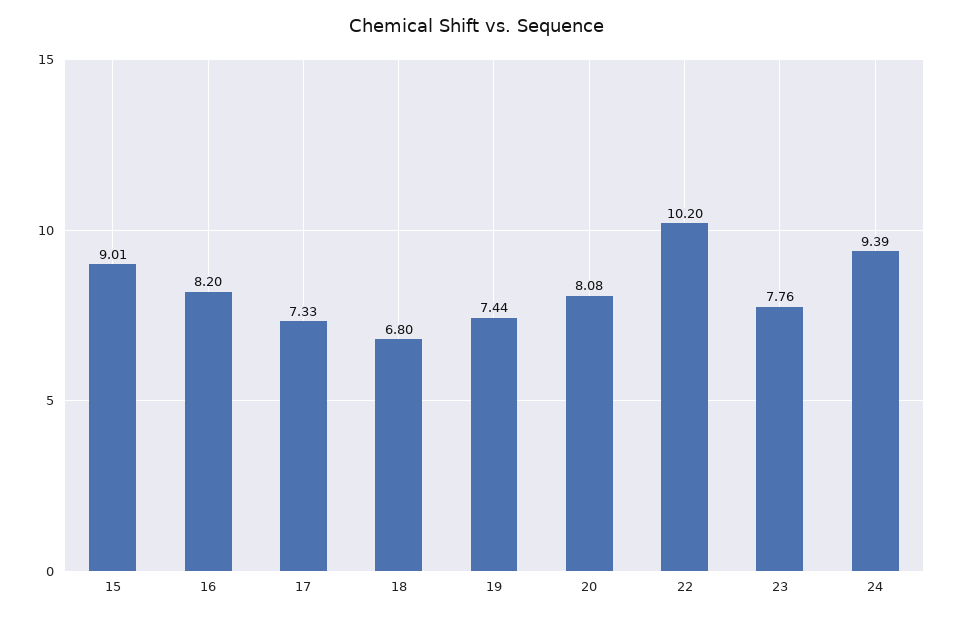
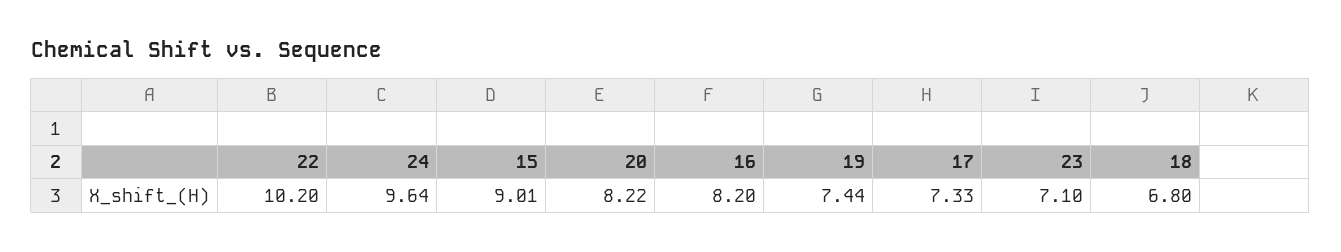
  {
    "15": 9.01,
    "16": 8.2,
    "17": 7.33,
    "18": 6.8,
    "19": 7.44,
-   "20": 8.08,
+   "20": 8.22,
    "22": 10.2,
-   "23": 7.76,
+   "23": 7.1,
-   "24": 9.39
+   "24": 9.64
  }

